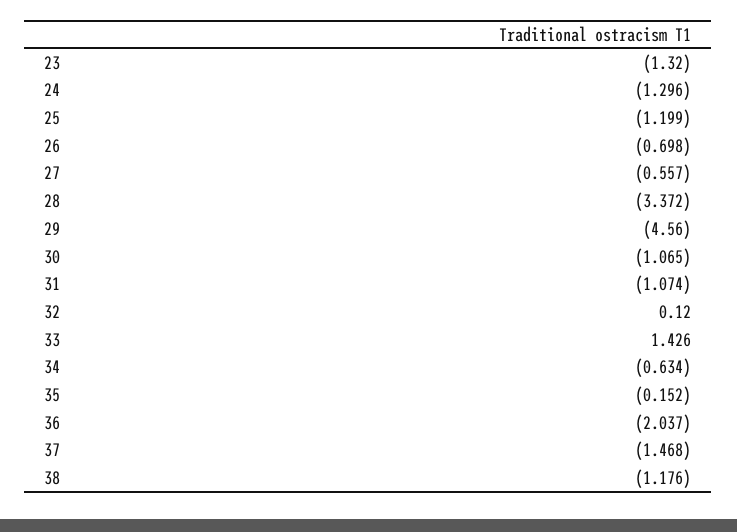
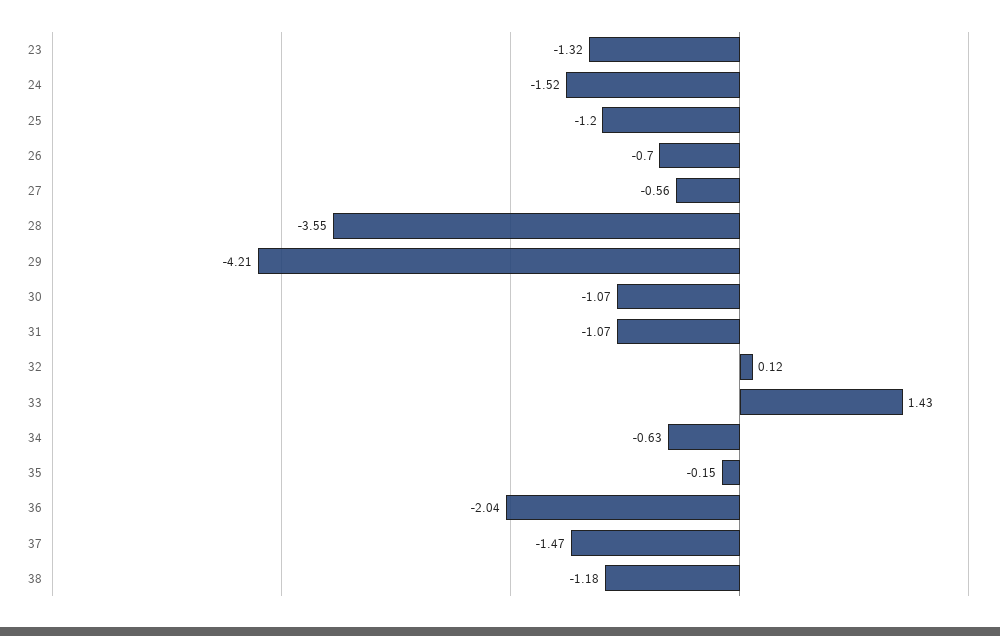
  {
    "23": -1.32,
-   "24": -1.296,
+   "24": -1.52,
    "25": -1.199,
    "26": -0.698,
    "27": -0.557,
-   "28": -3.372,
+   "28": -3.55,
-   "29": -4.56,
+   "29": -4.21,
    "30": -1.065,
    "31": -1.074,
    "32": 0.12,
    "33": 1.426,
    "34": -0.634,
    "35": -0.152,
    "36": -2.037,
    "37": -1.468,
    "38": -1.176
  }

